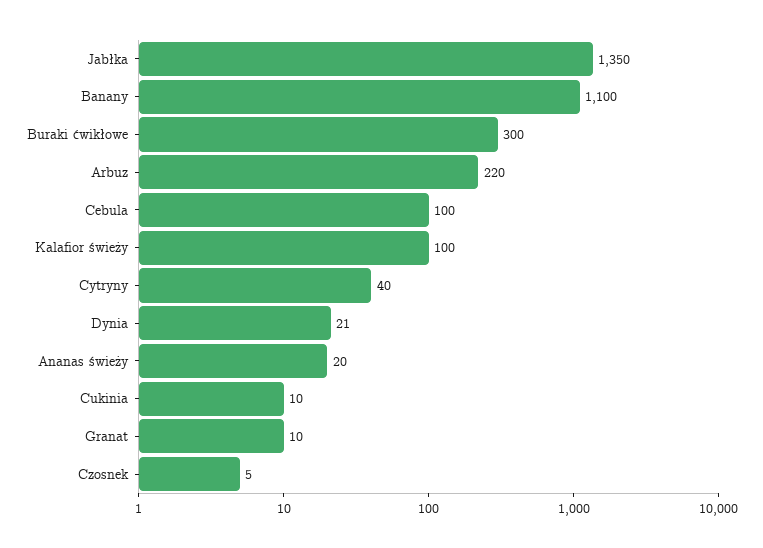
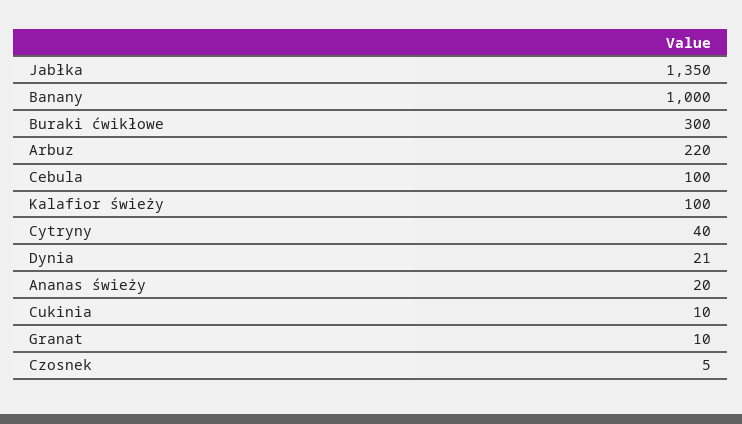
  {
    "Jabłka": 1350,
-   "Banany": 1100,
+   "Banany": 1000,
    "Buraki ćwikłowe": 300,
    "Arbuz": 220,
    "Cebula": 100,
    "Kalafior świeży": 100,
    "Cytryny": 40,
    "Dynia": 21,
    "Ananas świeży": 20,
    "Cukinia": 10,
    "Granat": 10,
    "Czosnek": 5
  }

